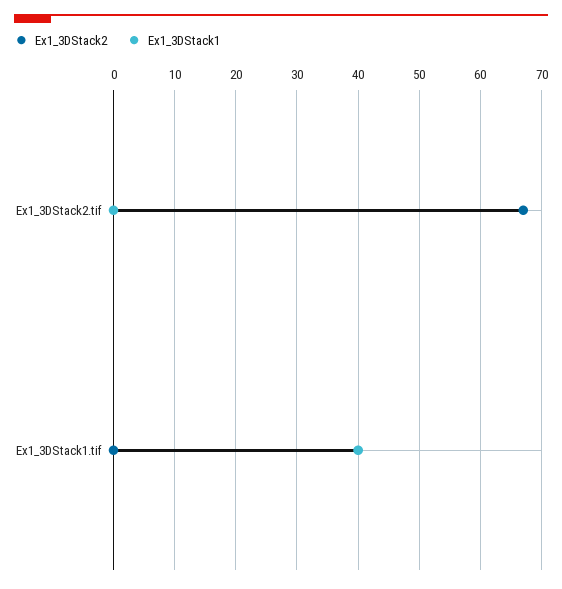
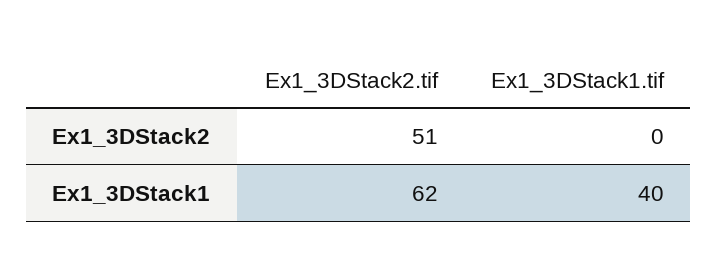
  {
    "Ex1_3DStack2": {
-     "Ex1_3DStack2.tif": 67,
+     "Ex1_3DStack2.tif": 51,
      "Ex1_3DStack1.tif": 0
    },
    "Ex1_3DStack1": {
-     "Ex1_3DStack2.tif": 0,
+     "Ex1_3DStack2.tif": 62,
      "Ex1_3DStack1.tif": 40
    }
  }

